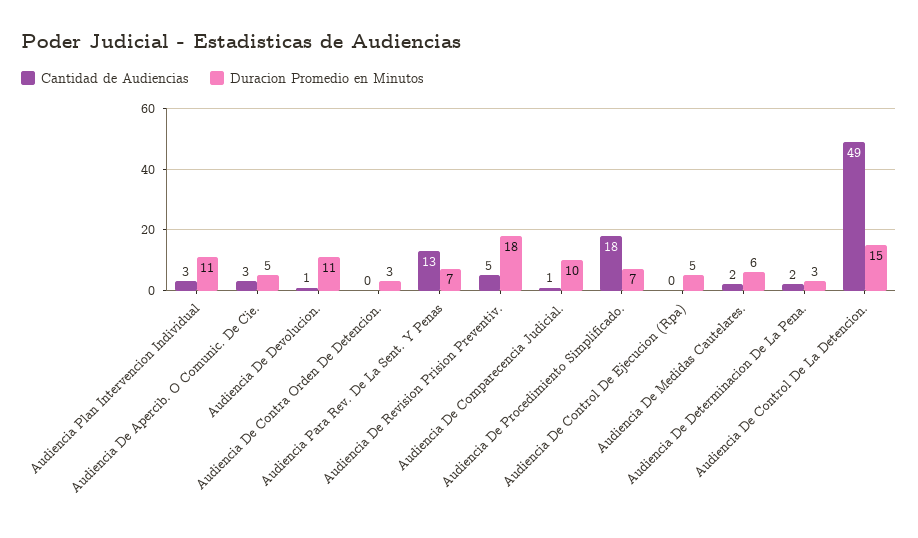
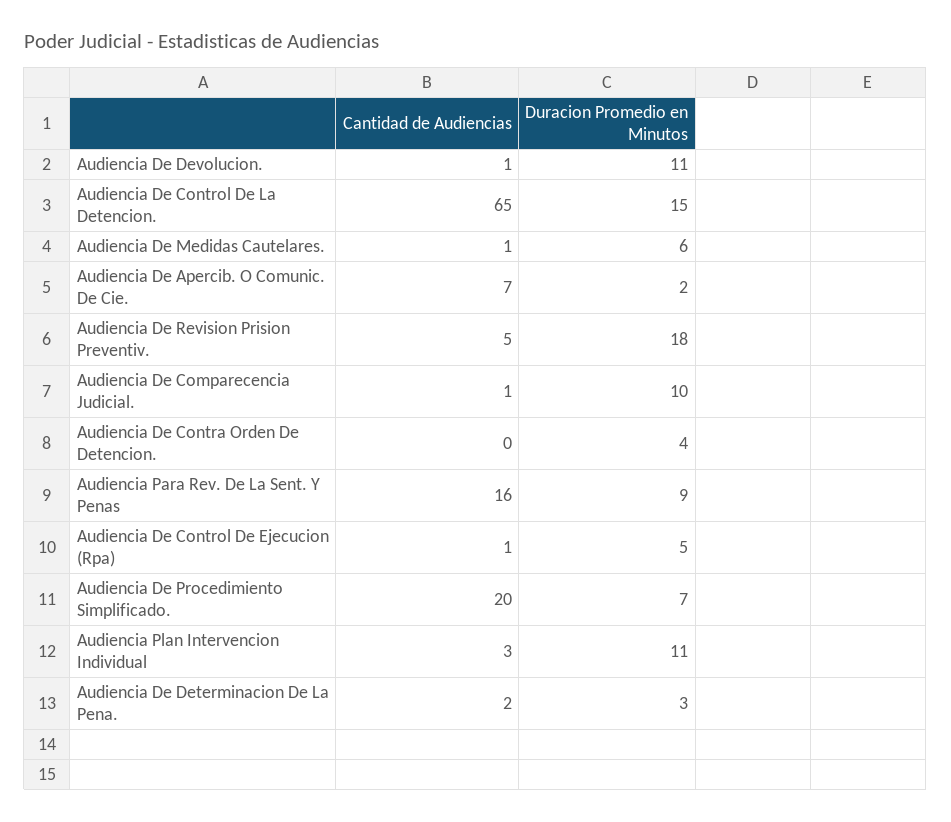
  {
    "Cantidad de Audiencias": {
      "Audiencia Plan Intervencion Individual": 3,
-     "Audiencia De Apercib. O Comunic. De Cie.": 3,
+     "Audiencia De Apercib. O Comunic. De Cie.": 7,
      "Audiencia De Devolucion.": 1,
      "Audiencia De Contra Orden De Detencion.": 0,
-     "Audiencia Para Rev. De La Sent. Y Penas": 13,
+     "Audiencia Para Rev. De La Sent. Y Penas": 16,
      "Audiencia De Revision Prision Preventiv.": 5,
      "Audiencia De Comparecencia Judicial.": 1,
-     "Audiencia De Procedimiento Simplificado.": 18,
+     "Audiencia De Procedimiento Simplificado.": 20,
-     "Audiencia De Control De Ejecucion (Rpa)": 0,
+     "Audiencia De Control De Ejecucion (Rpa)": 1,
-     "Audiencia De Medidas Cautelares.": 2,
+     "Audiencia De Medidas Cautelares.": 1,
      "Audiencia De Determinacion De La Pena.": 2,
-     "Audiencia De Control De La Detencion.": 49
+     "Audiencia De Control De La Detencion.": 65
    },
    "Duracion Promedio en Minutos": {
      "Audiencia Plan Intervencion Individual": 11,
-     "Audiencia De Apercib. O Comunic. De Cie.": 5,
+     "Audiencia De Apercib. O Comunic. De Cie.": 2,
      "Audiencia De Devolucion.": 11,
-     "Audiencia De Contra Orden De Detencion.": 3,
+     "Audiencia De Contra Orden De Detencion.": 4,
-     "Audiencia Para Rev. De La Sent. Y Penas": 7,
+     "Audiencia Para Rev. De La Sent. Y Penas": 9,
      "Audiencia De Revision Prision Preventiv.": 18,
      "Audiencia De Comparecencia Judicial.": 10,
      "Audiencia De Procedimiento Simplificado.": 7,
      "Audiencia De Control De Ejecucion (Rpa)": 5,
      "Audiencia De Medidas Cautelares.": 6,
      "Audiencia De Determinacion De La Pena.": 3,
      "Audiencia De Control De La Detencion.": 15
    }
  }

